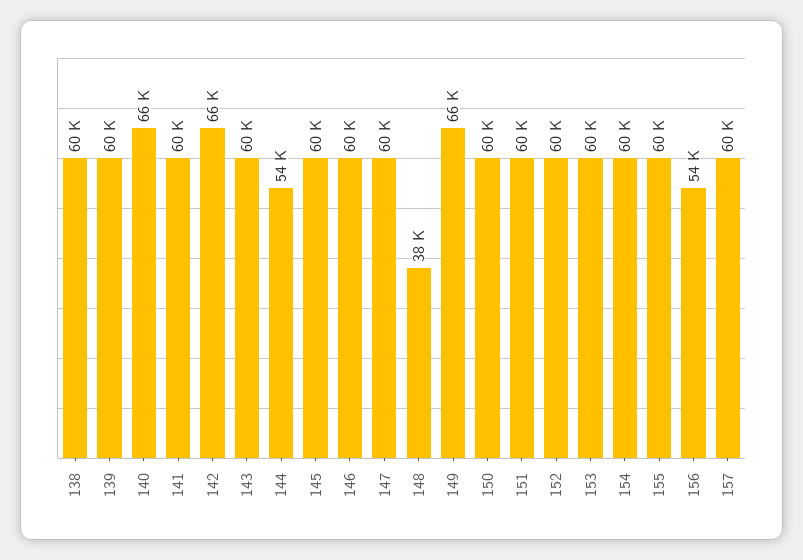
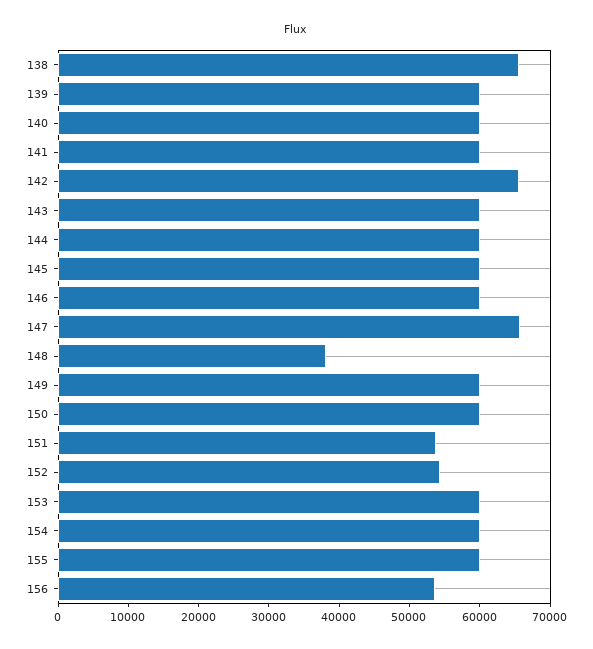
  {
-   "138": 60000,
+   "138": 66000,
    "139": 60000,
-   "140": 66000,
+   "140": 60000,
    "141": 60000,
    "142": 66000,
    "143": 60000,
-   "144": 54000,
+   "144": 60000,
    "145": 60000,
    "146": 60000,
-   "147": 60000,
+   "147": 66000,
    "148": 38000,
-   "149": 66000,
+   "149": 60000,
    "150": 60000,
-   "151": 60000,
+   "151": 54000,
-   "152": 60000,
+   "152": 54000,
    "153": 60000,
    "154": 60000,
    "155": 60000,
-   "156": 54000,
+   "156": 54000
-   "157": 60000
  }

